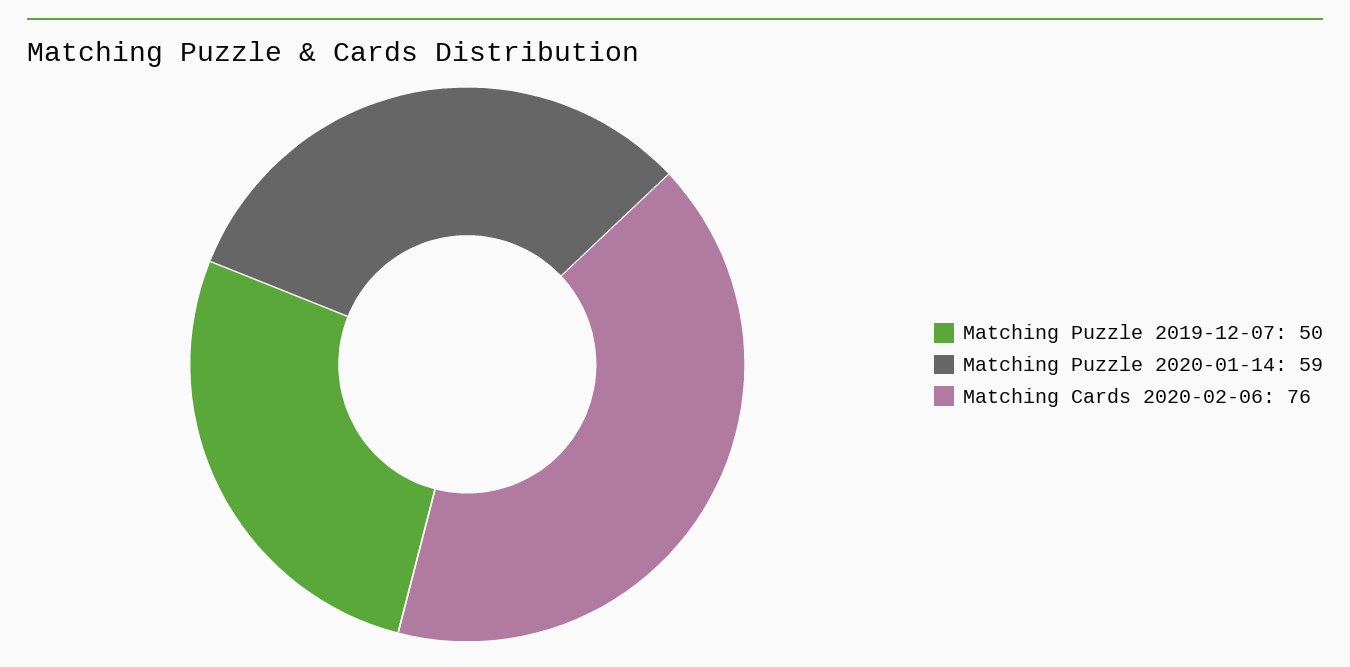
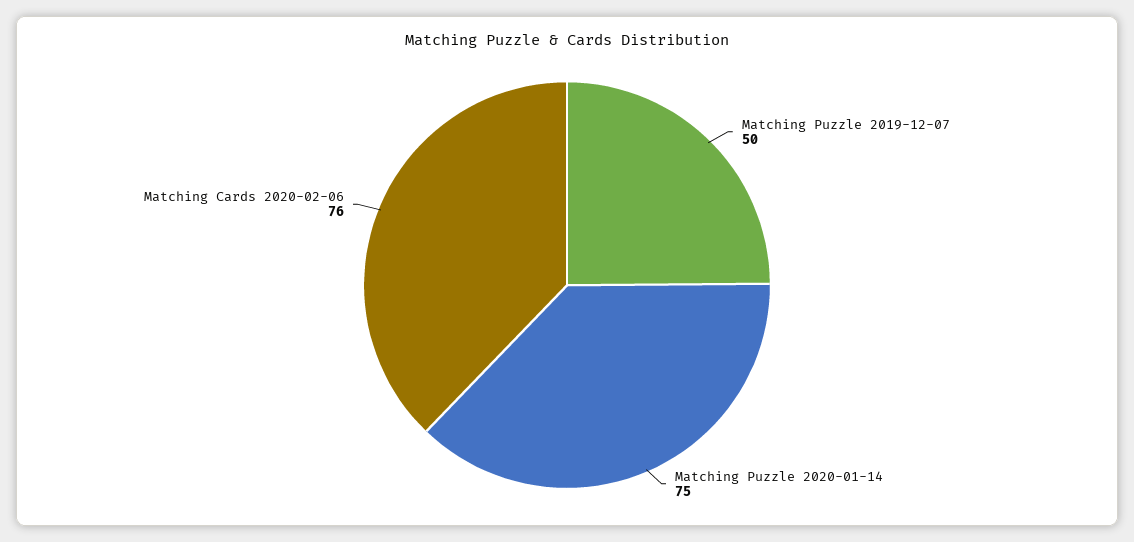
  {
    "Matching Puzzle 2019-12-07": 50,
-   "Matching Puzzle 2020-01-14": 59,
+   "Matching Puzzle 2020-01-14": 75,
    "Matching Cards 2020-02-06": 76
  }

